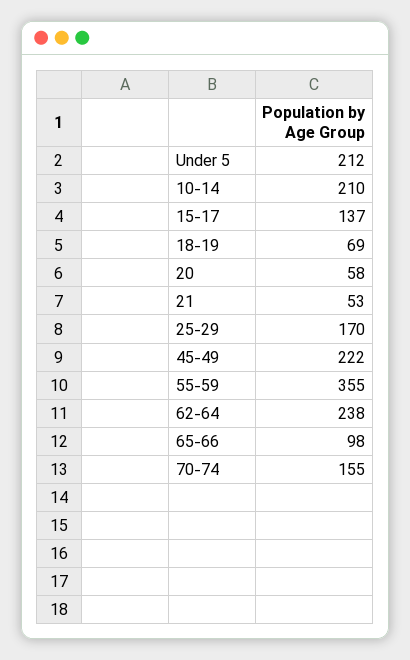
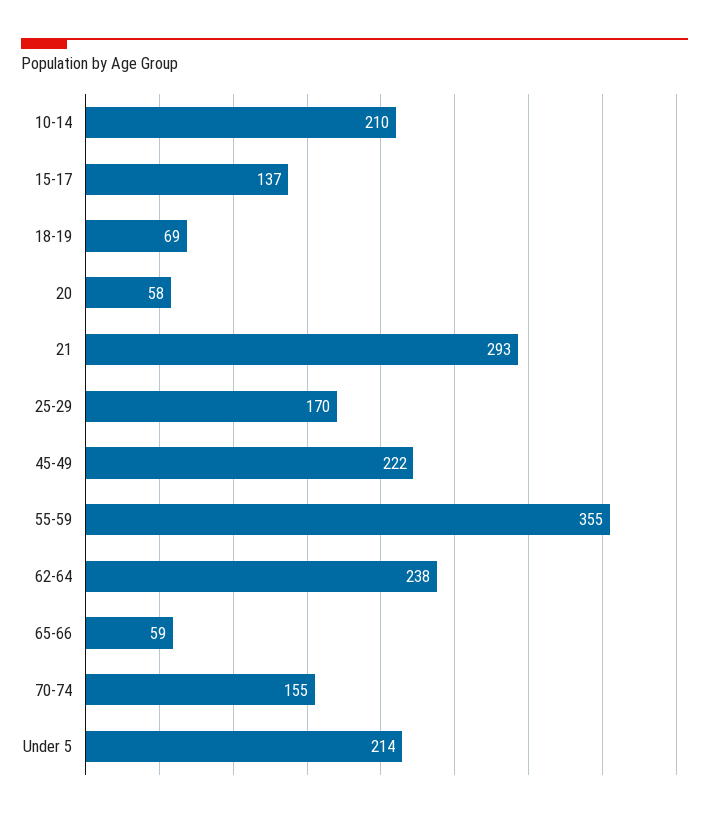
  {
-   "Under 5": 212,
+   "Under 5": 214,
    "10-14": 210,
    "15-17": 137,
    "18-19": 69,
    "20": 58,
-   "21": 53,
+   "21": 293,
    "25-29": 170,
    "45-49": 222,
    "55-59": 355,
    "62-64": 238,
-   "65-66": 98,
+   "65-66": 59,
    "70-74": 155
  }

